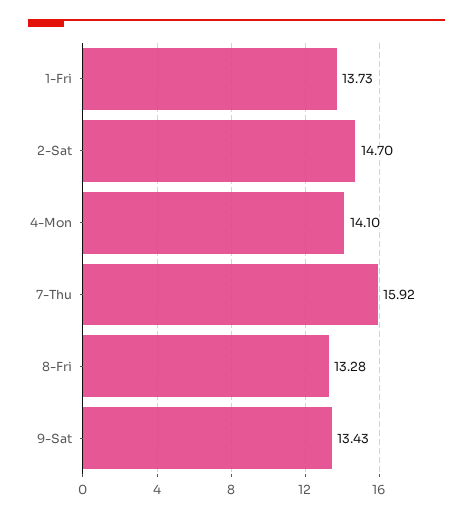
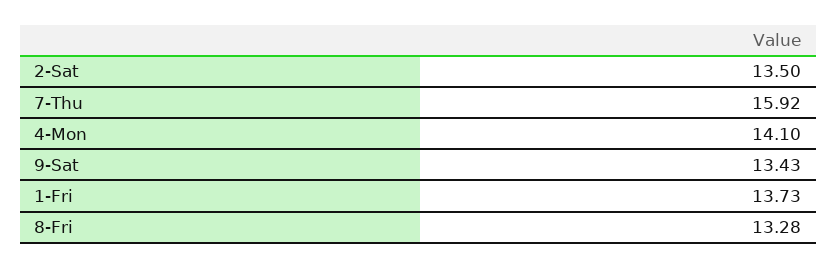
  {
    "1-Fri": 13.73,
-   "2-Sat": 14.7,
+   "2-Sat": 13.5,
    "4-Mon": 14.1,
    "7-Thu": 15.92,
    "8-Fri": 13.28,
    "9-Sat": 13.43
  }

